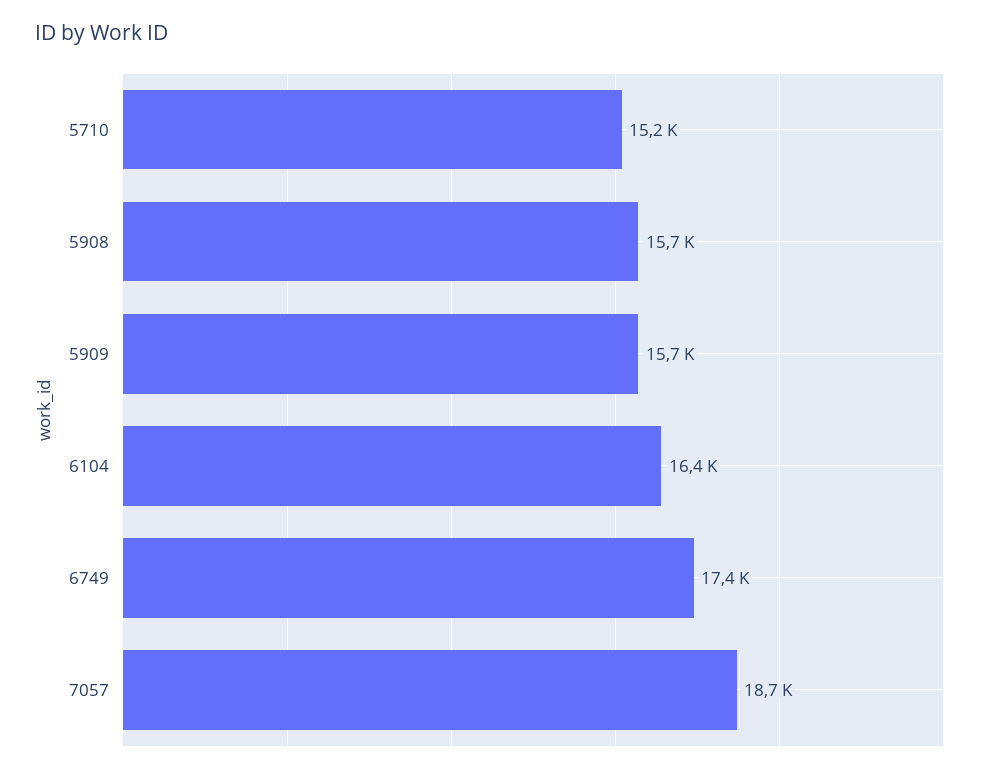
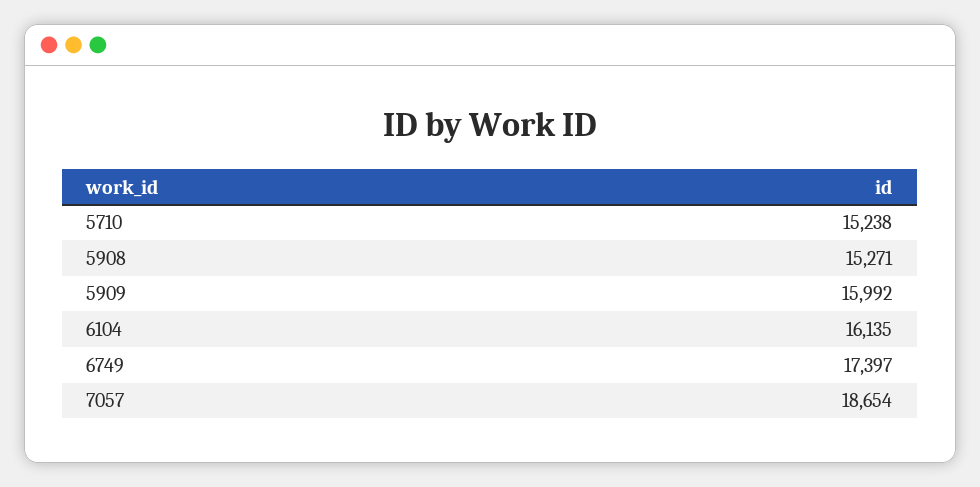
  {
    "5710": 15238,
-   "5908": 15700,
+   "5908": 15271,
-   "5909": 15700,
+   "5909": 15992,
-   "6104": 16400,
+   "6104": 16135,
    "6749": 17397,
    "7057": 18654
  }

